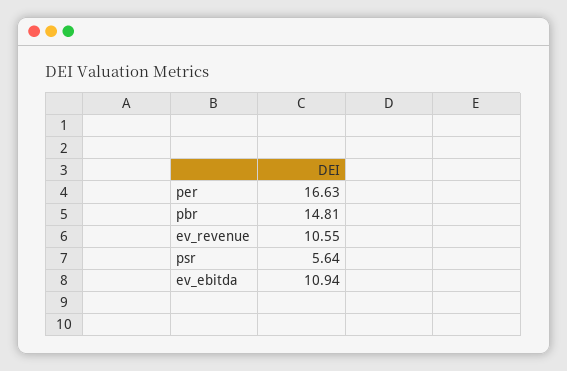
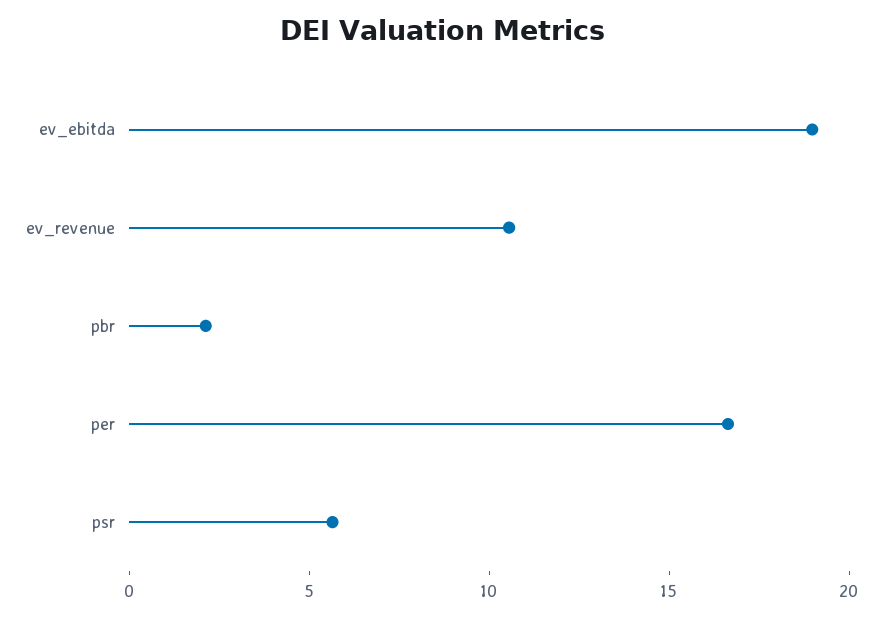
  {
    "per": 16.63,
-   "pbr": 14.81,
+   "pbr": 2,
    "ev_revenue": 10.55,
    "psr": 5.64,
-   "ev_ebitda": 10.94
+   "ev_ebitda": 19
  }

